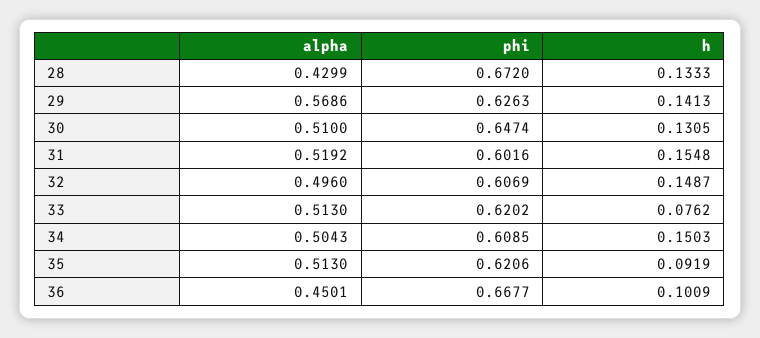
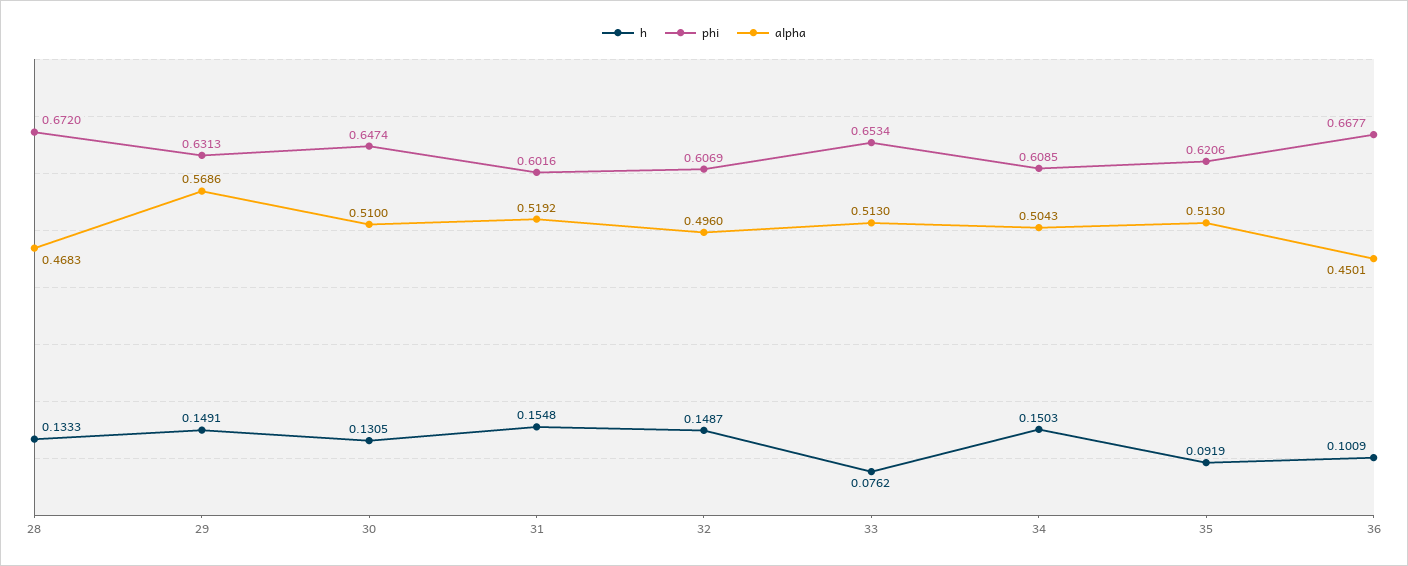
  {
    "alpha": {
-     "28": 0.4299,
+     "28": 0.4683,
      "29": 0.5686,
      "30": 0.51,
      "31": 0.5192,
      "32": 0.496,
      "33": 0.513,
      "34": 0.5043,
      "35": 0.513,
      "36": 0.4501
    },
    "phi": {
      "28": 0.672,
-     "29": 0.6263,
+     "29": 0.6313,
      "30": 0.6474,
      "31": 0.6016,
      "32": 0.6069,
-     "33": 0.6202,
+     "33": 0.6534,
      "34": 0.6085,
      "35": 0.6206,
      "36": 0.6677
    },
    "h": {
      "28": 0.1333,
-     "29": 0.1413,
+     "29": 0.1491,
      "30": 0.1305,
      "31": 0.1548,
      "32": 0.1487,
      "33": 0.0762,
      "34": 0.1503,
      "35": 0.0919,
      "36": 0.1009
    }
  }

